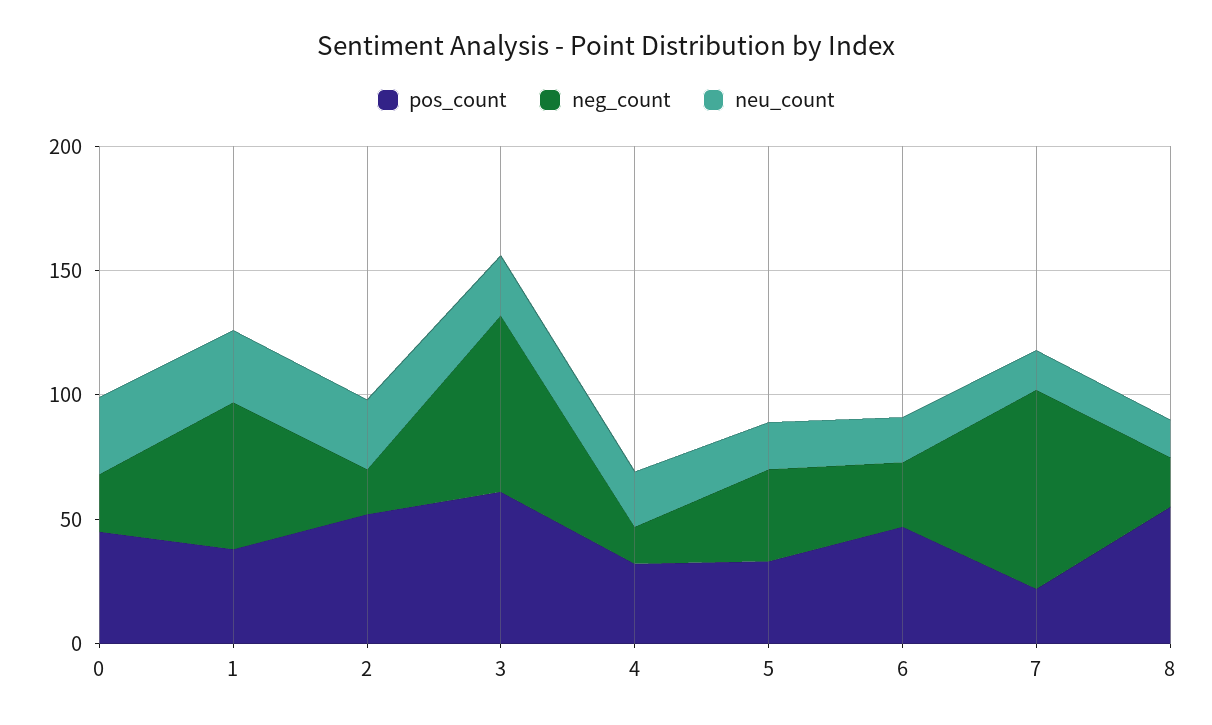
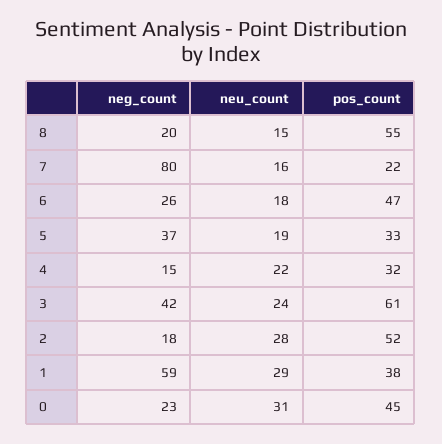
  {
    "pos_count": {
      "0": 45,
      "1": 38,
      "2": 52,
      "3": 61,
      "4": 32,
      "5": 33,
      "6": 47,
      "7": 22,
      "8": 55
    },
    "neg_count": {
      "0": 23,
      "1": 59,
      "2": 18,
-     "3": 70,
+     "3": 42,
      "4": 15,
      "5": 37,
      "6": 26,
      "7": 80,
      "8": 20
    },
    "neu_count": {
      "0": 31,
      "1": 29,
      "2": 28,
      "3": 24,
      "4": 22,
      "5": 19,
      "6": 18,
      "7": 16,
      "8": 15
    }
  }

